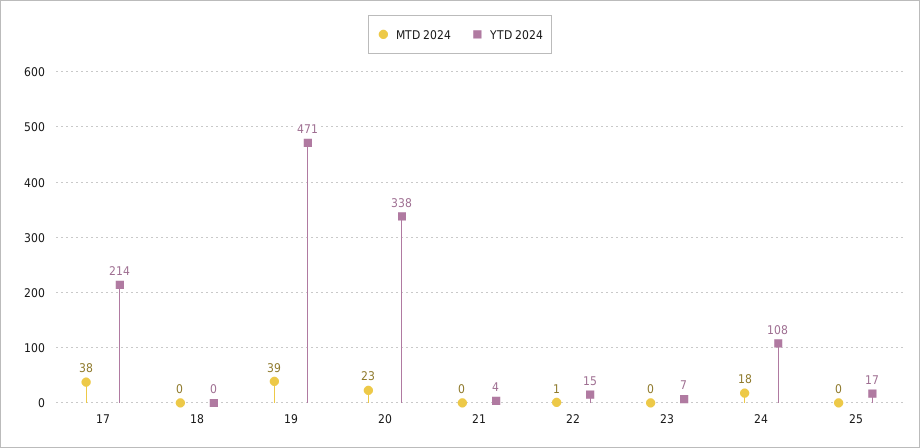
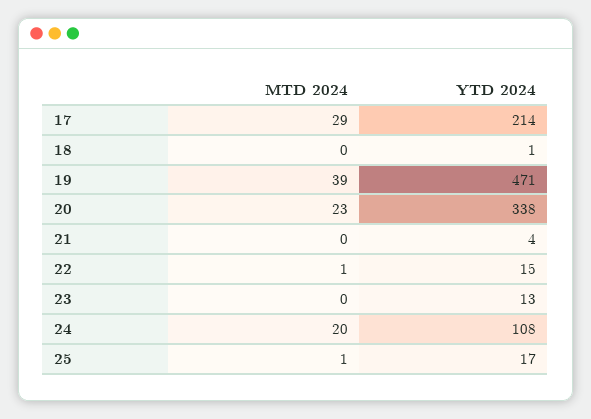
  {
    "MTD 2024": {
-     "17": 38,
+     "17": 29,
      "18": 0,
      "19": 39,
      "20": 23,
      "21": 0,
      "22": 1,
      "23": 0,
-     "24": 18,
+     "24": 20,
-     "25": 0
+     "25": 1
    },
    "YTD 2024": {
      "17": 214,
-     "18": 0,
+     "18": 1,
      "19": 471,
      "20": 338,
      "21": 4,
      "22": 15,
-     "23": 7,
+     "23": 13,
      "24": 108,
      "25": 17
    }
  }

